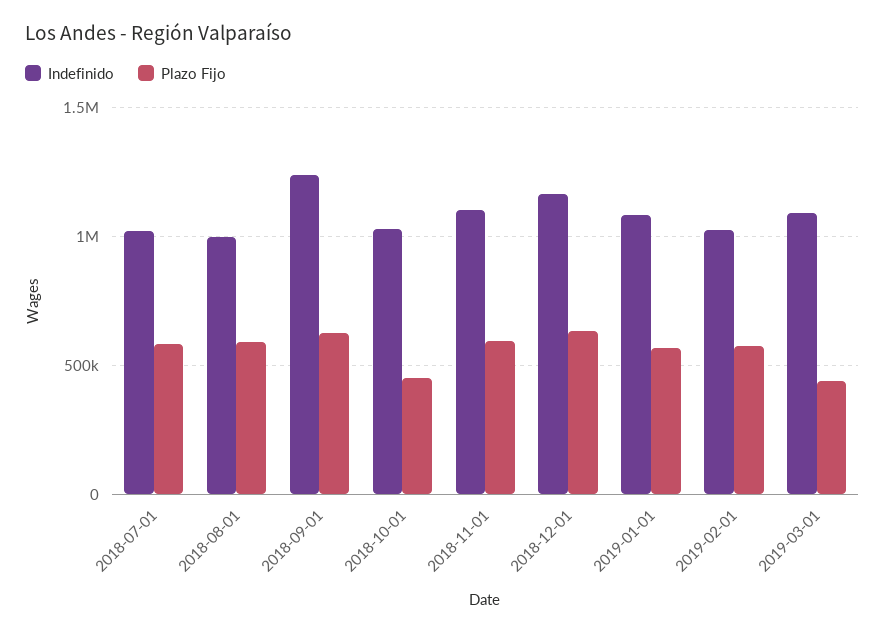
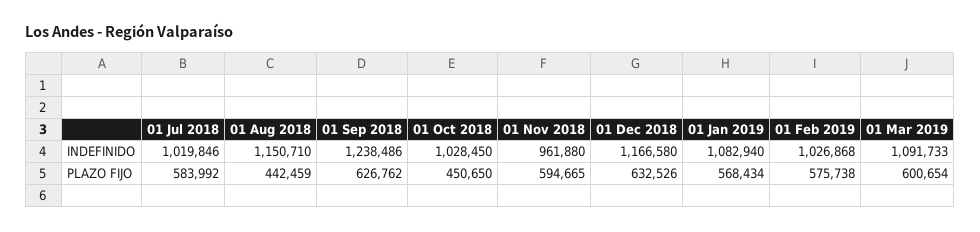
  {
    "Indefinido": {
      "2018-07-01": 1019846,
-     "2018-08-01": 1000000,
+     "2018-08-01": 1150710,
      "2018-09-01": 1238486,
      "2018-10-01": 1028450,
-     "2018-11-01": 1100000,
+     "2018-11-01": 961880,
      "2018-12-01": 1166580,
      "2019-01-01": 1082940,
      "2019-02-01": 1026868,
      "2019-03-01": 1091733
    },
    "Plazo Fijo": {
      "2018-07-01": 583992,
-     "2018-08-01": 600000,
+     "2018-08-01": 442459,
      "2018-09-01": 626762,
      "2018-10-01": 450650,
      "2018-11-01": 594665,
      "2018-12-01": 632526,
      "2019-01-01": 568434,
      "2019-02-01": 575738,
-     "2019-03-01": 450000
+     "2019-03-01": 600654
    }
  }

